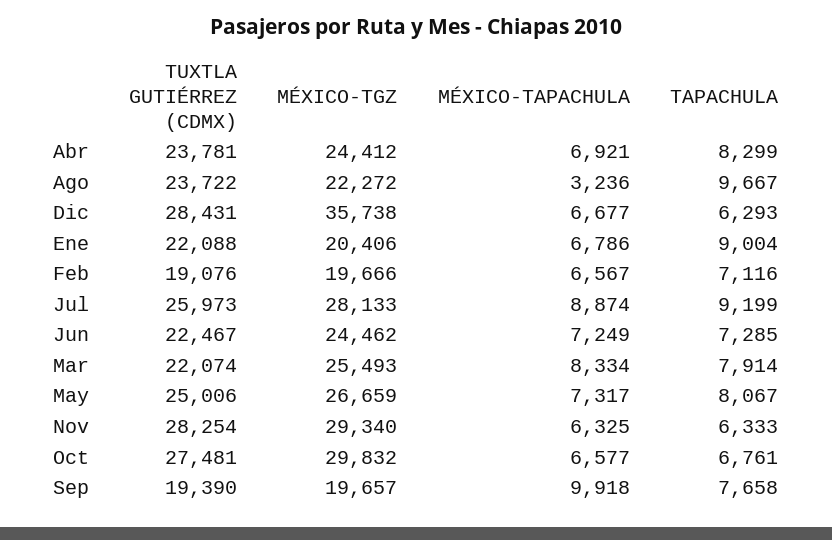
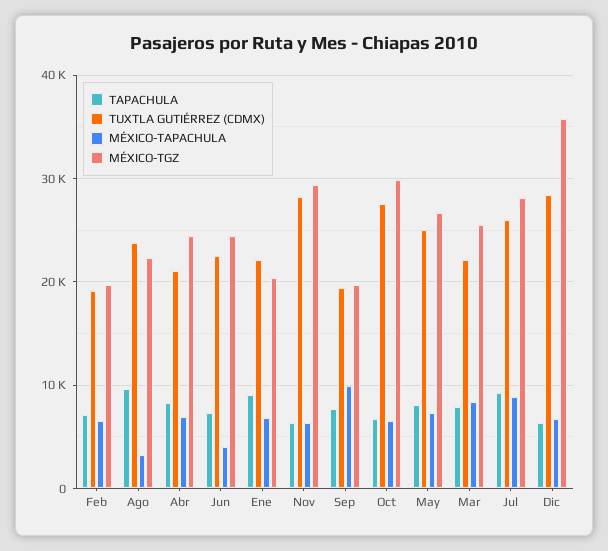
  {
    "TUXTLA GUTIÉRREZ (CDMX)": {
-     "Abr": 23781,
+     "Abr": 21000,
      "Ago": 23722,
      "Dic": 28431,
      "Ene": 22088,
      "Feb": 19076,
      "Jul": 25973,
      "Jun": 22467,
      "Mar": 22074,
      "May": 25006,
      "Nov": 28254,
      "Oct": 27481,
      "Sep": 19390
    },
    "MÉXICO-TGZ": {
      "Abr": 24412,
      "Ago": 22272,
      "Dic": 35738,
      "Ene": 20406,
      "Feb": 19666,
      "Jul": 28133,
      "Jun": 24462,
      "Mar": 25493,
      "May": 26659,
      "Nov": 29340,
      "Oct": 29832,
      "Sep": 19657
    },
    "MÉXICO-TAPACHULA": {
      "Abr": 6921,
      "Ago": 3236,
      "Dic": 6677,
      "Ene": 6786,
      "Feb": 6567,
      "Jul": 8874,
-     "Jun": 7249,
+     "Jun": 4000,
      "Mar": 8334,
      "May": 7317,
      "Nov": 6325,
      "Oct": 6577,
      "Sep": 9918
    },
    "TAPACHULA": {
      "Abr": 8299,
      "Ago": 9667,
      "Dic": 6293,
      "Ene": 9004,
      "Feb": 7116,
      "Jul": 9199,
      "Jun": 7285,
      "Mar": 7914,
      "May": 8067,
      "Nov": 6333,
      "Oct": 6761,
      "Sep": 7658
    }
  }

